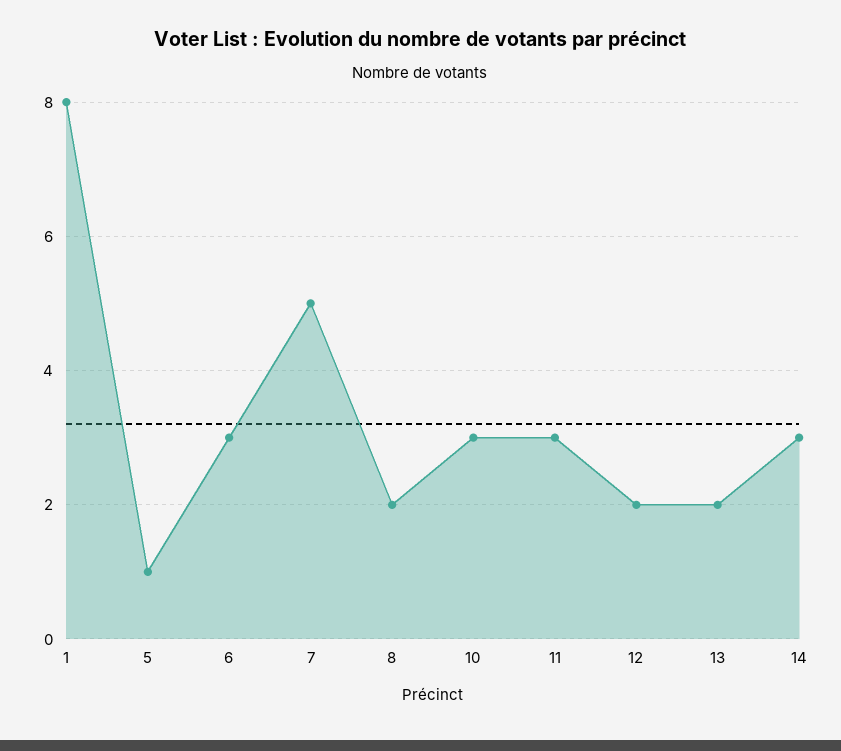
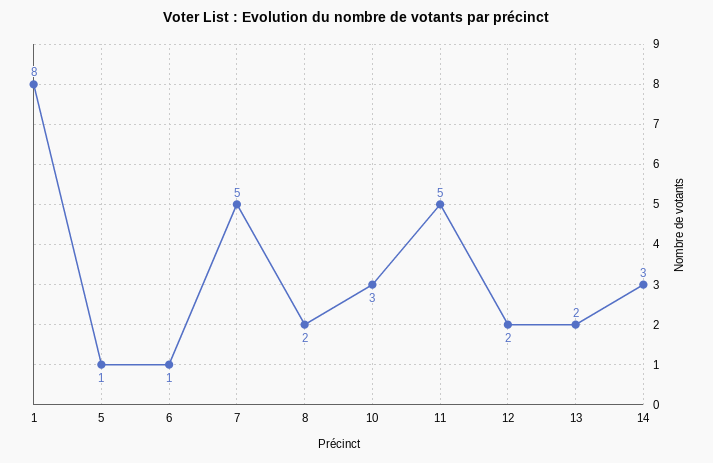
  {
    "1": 8,
    "5": 1,
-   "6": 3,
+   "6": 1,
    "7": 5,
    "8": 2,
    "10": 3,
-   "11": 3,
+   "11": 5,
    "12": 2,
    "13": 2,
    "14": 3
  }

